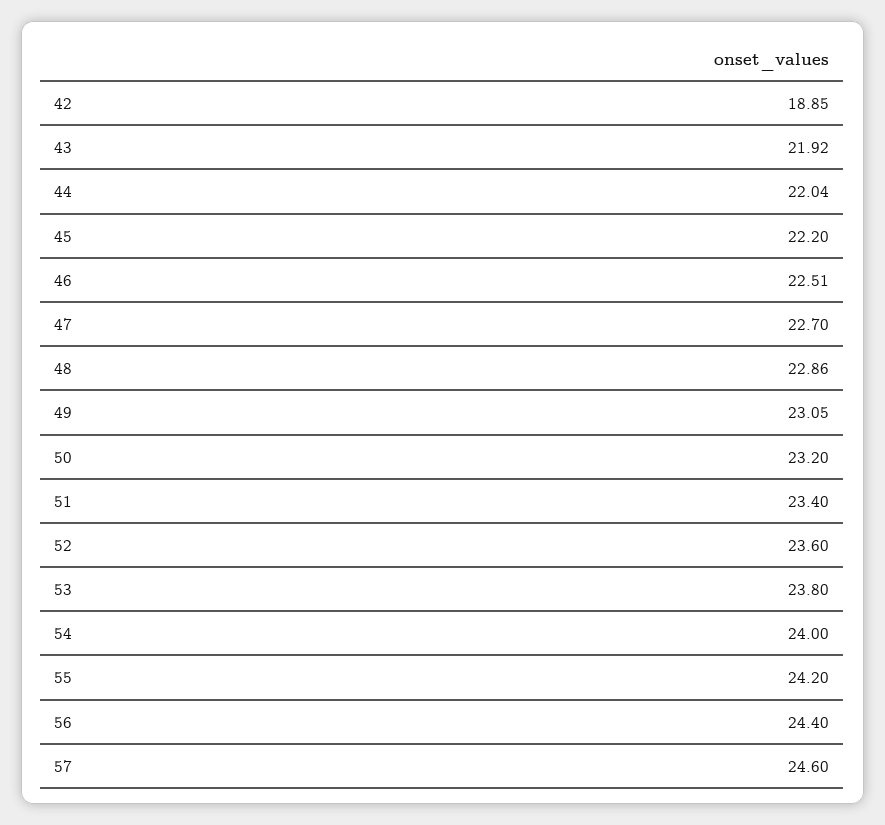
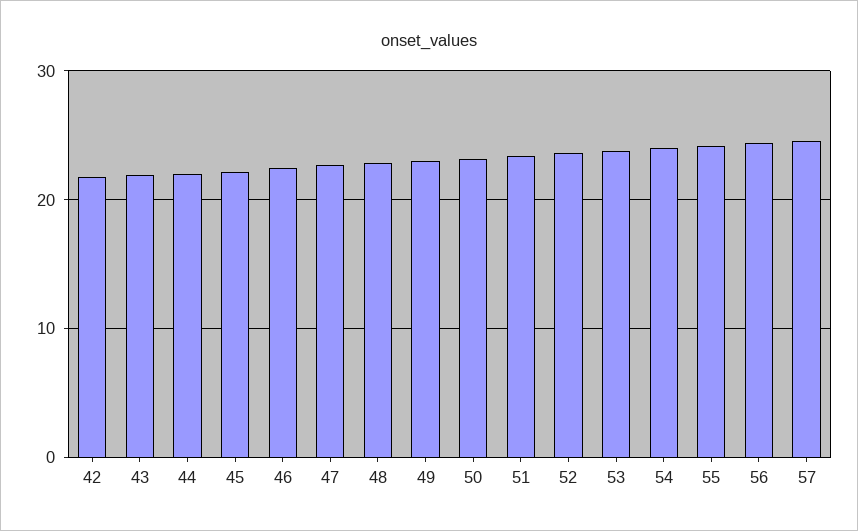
  {
-   "42": 18.85,
+   "42": 22,
    "43": 21.92,
    "44": 22.04,
    "45": 22.2,
    "46": 22.51,
    "47": 22.7,
    "48": 22.86,
    "49": 23.05,
    "50": 23.2,
    "51": 23.4,
    "52": 23.6,
    "53": 23.8,
    "54": 24,
    "55": 24.2,
    "56": 24.4,
    "57": 24.6
  }

